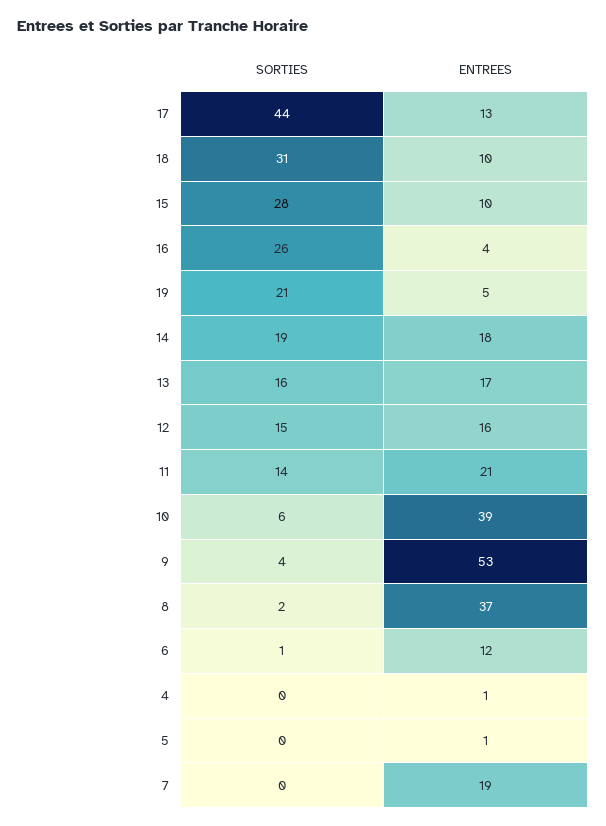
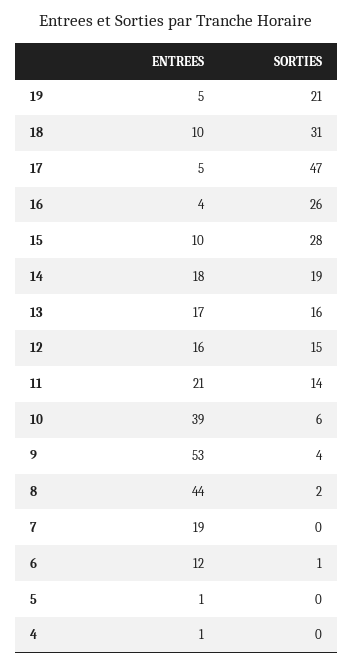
  {
    "SORTIES": {
-     "17": 44,
+     "17": 47,
      "18": 31,
      "15": 28,
      "16": 26,
      "19": 21,
      "14": 19,
      "13": 16,
      "12": 15,
      "11": 14,
      "10": 6,
      "9": 4,
      "8": 2,
      "6": 1,
      "4": 0,
      "5": 0,
      "7": 0
    },
    "ENTREES": {
-     "17": 13,
+     "17": 5,
      "18": 10,
      "15": 10,
      "16": 4,
      "19": 5,
      "14": 18,
      "13": 17,
      "12": 16,
      "11": 21,
      "10": 39,
      "9": 53,
-     "8": 37,
+     "8": 44,
      "6": 12,
      "4": 1,
      "5": 1,
      "7": 19
    }
  }

